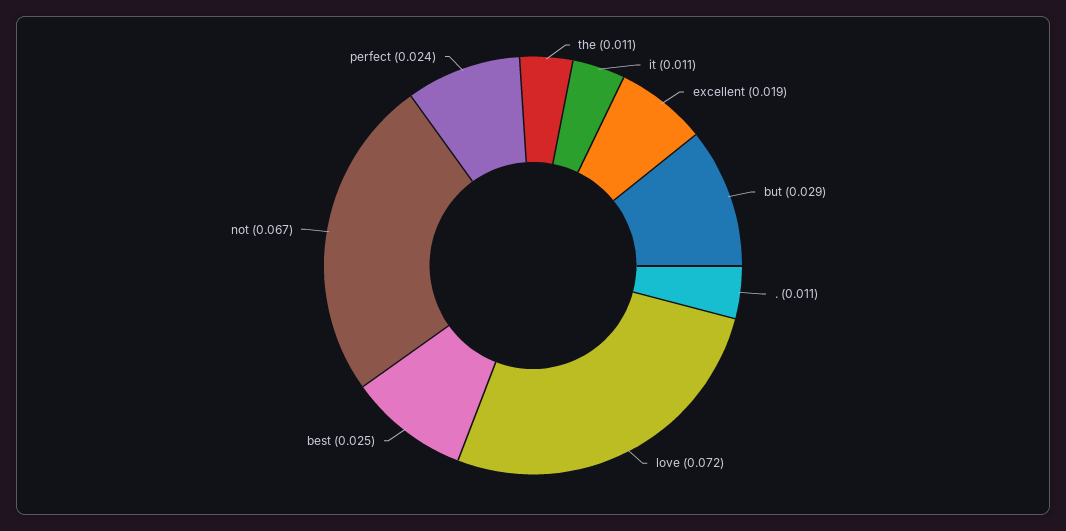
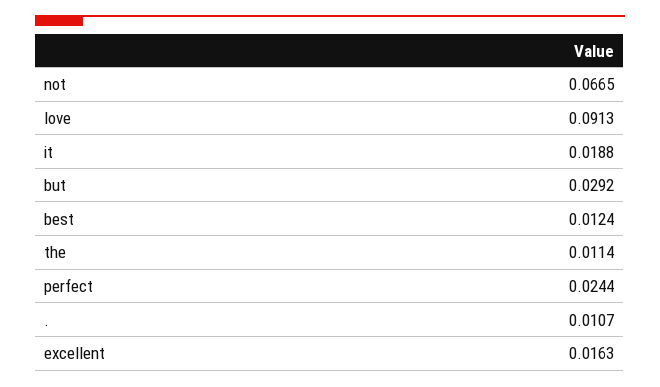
  {
    "the": 0.0114,
-   "it": 0.011,
+   "it": 0.0188,
-   "excellent": 0.019,
+   "excellent": 0.0163,
    "but": 0.0292,
    ".": 0.0107,
-   "love": 0.072,
+   "love": 0.0913,
-   "best": 0.025,
+   "best": 0.0124,
    "not": 0.0665,
    "perfect": 0.0244
  }

